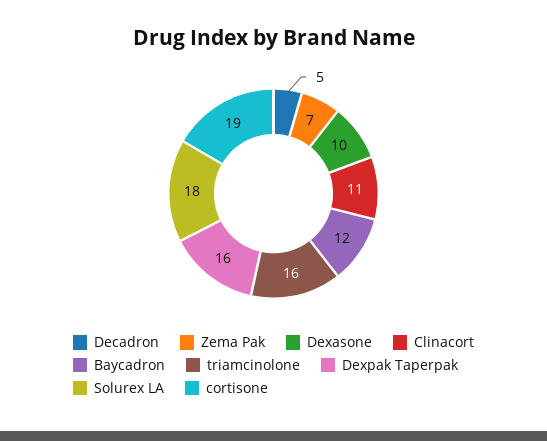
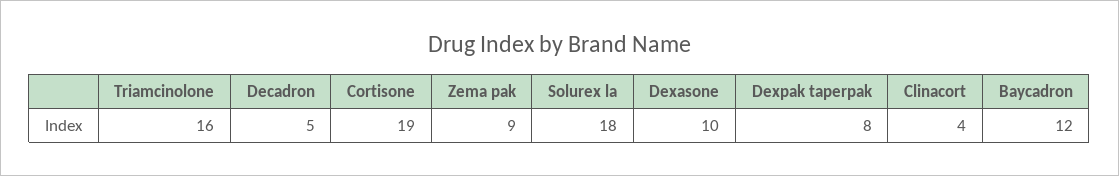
  {
    "Decadron": 5,
-   "Zema Pak": 7,
+   "Zema Pak": 9,
    "Dexasone": 10,
-   "Clinacort": 11,
+   "Clinacort": 4,
    "Baycadron": 12,
    "triamcinolone": 16,
-   "Dexpak Taperpak": 16,
+   "Dexpak Taperpak": 8,
    "Solurex LA": 18,
    "cortisone": 19
  }

